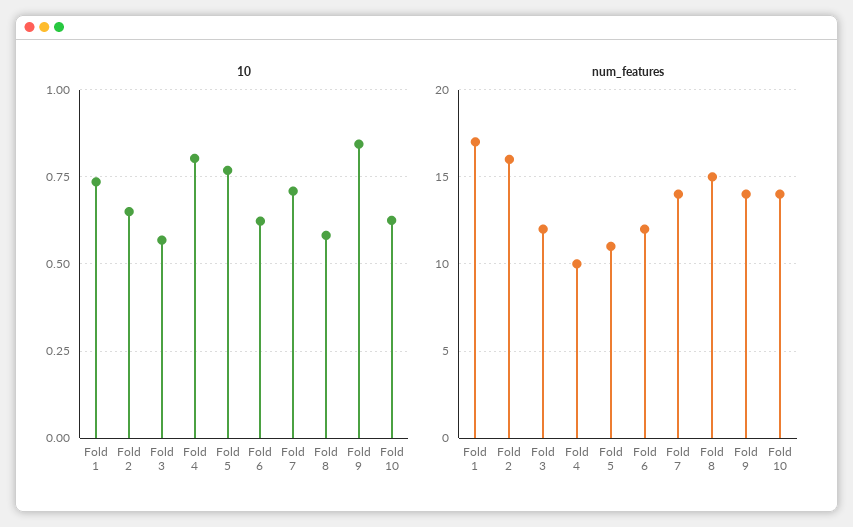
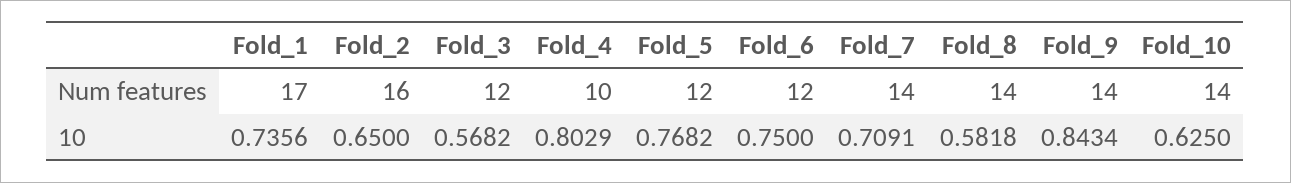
  {
    "10": {
      "Fold 1": 0.7356,
      "Fold 2": 0.65,
      "Fold 3": 0.5682,
      "Fold 4": 0.8029,
      "Fold 5": 0.7682,
-     "Fold 6": 0.625,
+     "Fold 6": 0.75,
      "Fold 7": 0.7091,
      "Fold 8": 0.5818,
      "Fold 9": 0.8434,
      "Fold 10": 0.625
    },
    "num_features": {
      "Fold 1": 17,
      "Fold 2": 16,
      "Fold 3": 12,
      "Fold 4": 10,
-     "Fold 5": 11,
+     "Fold 5": 12,
      "Fold 6": 12,
      "Fold 7": 14,
-     "Fold 8": 15,
+     "Fold 8": 14,
      "Fold 9": 14,
      "Fold 10": 14
    }
  }

